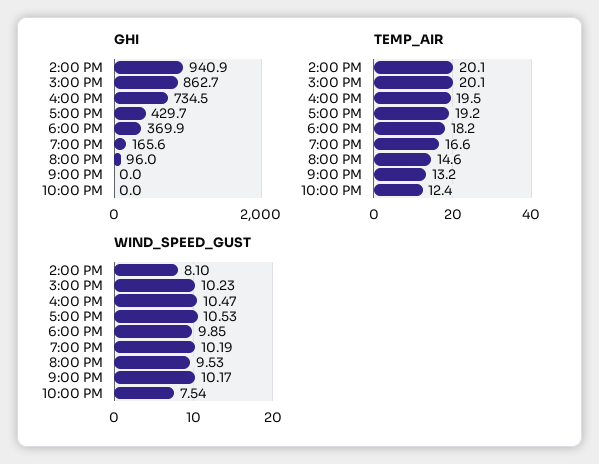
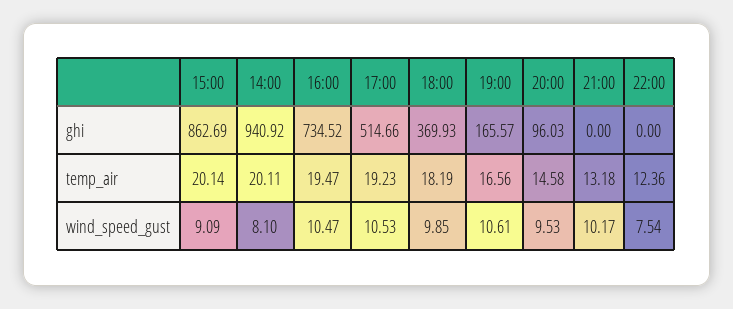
  {
    "GHI": {
      "2:00 PM": 940.92,
      "3:00 PM": 862.69,
      "4:00 PM": 734.52,
-     "5:00 PM": 429.7,
+     "5:00 PM": 514.66,
      "6:00 PM": 369.93,
      "7:00 PM": 165.57,
      "8:00 PM": 96.03,
      "9:00 PM": 0,
      "10:00 PM": 0
    },
    "TEMP_AIR": {
      "2:00 PM": 20.11,
      "3:00 PM": 20.14,
      "4:00 PM": 19.47,
      "5:00 PM": 19.23,
      "6:00 PM": 18.19,
      "7:00 PM": 16.56,
      "8:00 PM": 14.58,
      "9:00 PM": 13.18,
      "10:00 PM": 12.36
    },
    "WIND_SPEED_GUST": {
      "2:00 PM": 8.1,
-     "3:00 PM": 10.23,
+     "3:00 PM": 9.09,
      "4:00 PM": 10.47,
      "5:00 PM": 10.53,
      "6:00 PM": 9.85,
-     "7:00 PM": 10.19,
+     "7:00 PM": 10.61,
      "8:00 PM": 9.53,
      "9:00 PM": 10.17,
      "10:00 PM": 7.54
    }
  }

